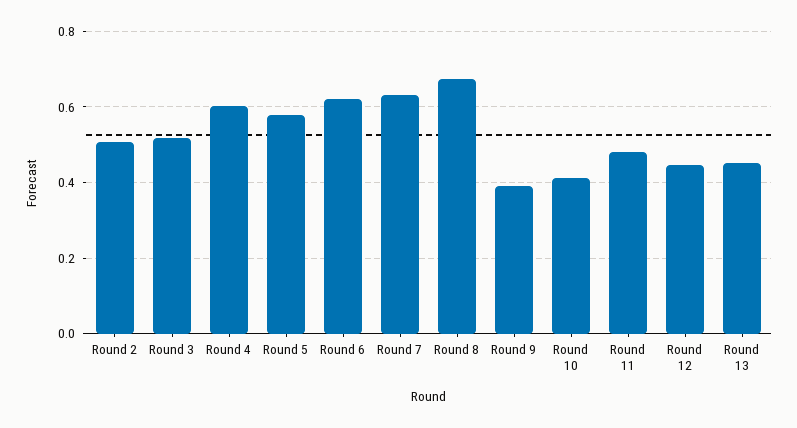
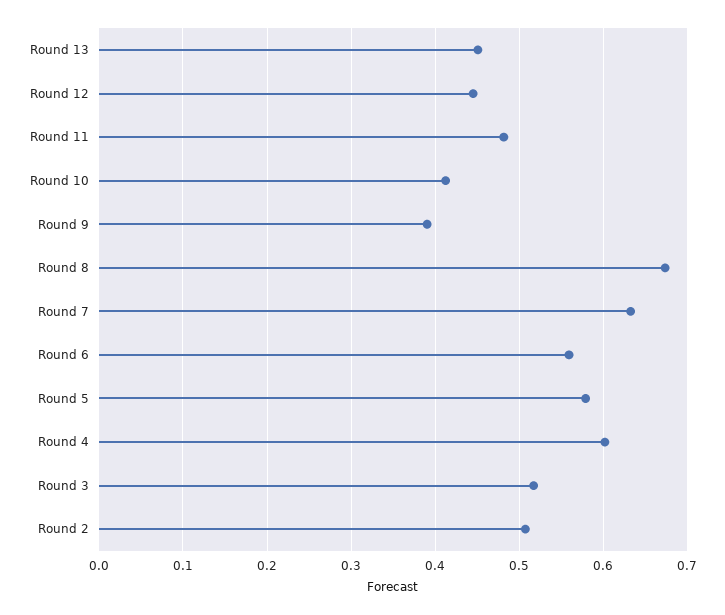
  {
    "Round 2": 0.51,
    "Round 3": 0.52,
    "Round 4": 0.6,
    "Round 5": 0.58,
-   "Round 6": 0.62,
+   "Round 6": 0.56,
    "Round 7": 0.63,
    "Round 8": 0.67,
    "Round 9": 0.39,
    "Round 10": 0.41,
    "Round 11": 0.48,
    "Round 12": 0.45,
    "Round 13": 0.45
  }

